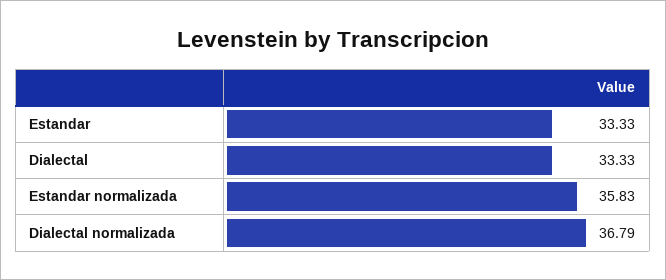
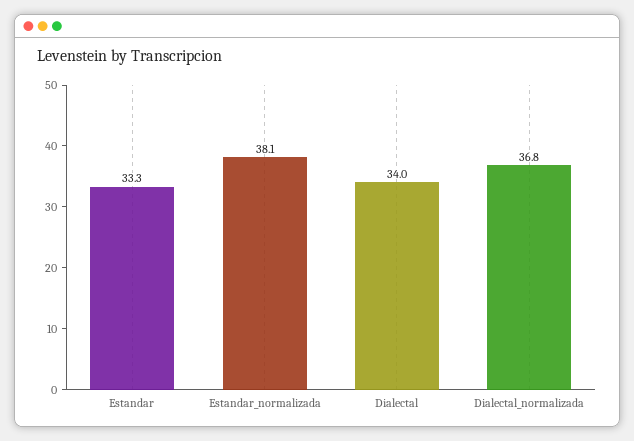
  {
    "Estandar": 33.33,
-   "Dialectal": 33.33,
+   "Dialectal": 34,
-   "Estandar normalizada": 35.83,
+   "Estandar normalizada": 38.1,
    "Dialectal normalizada": 36.79
  }

